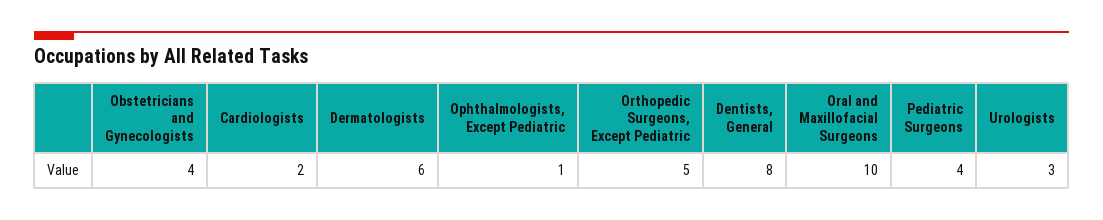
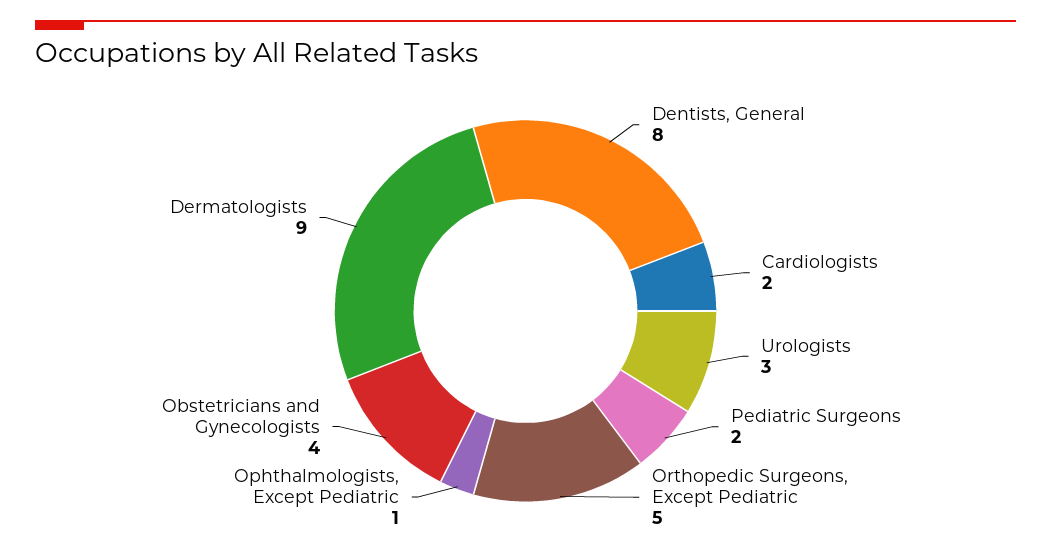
  {
    "Obstetricians and Gynecologists": 4,
    "Cardiologists": 2,
-   "Dermatologists": 6,
+   "Dermatologists": 9,
    "Ophthalmologists, Except Pediatric": 1,
    "Orthopedic Surgeons, Except Pediatric": 5,
    "Dentists, General": 8,
-   "Oral and Maxillofacial Surgeons": 10,
-   "Pediatric Surgeons": 4,
+   "Pediatric Surgeons": 2,
    "Urologists": 3
  }

